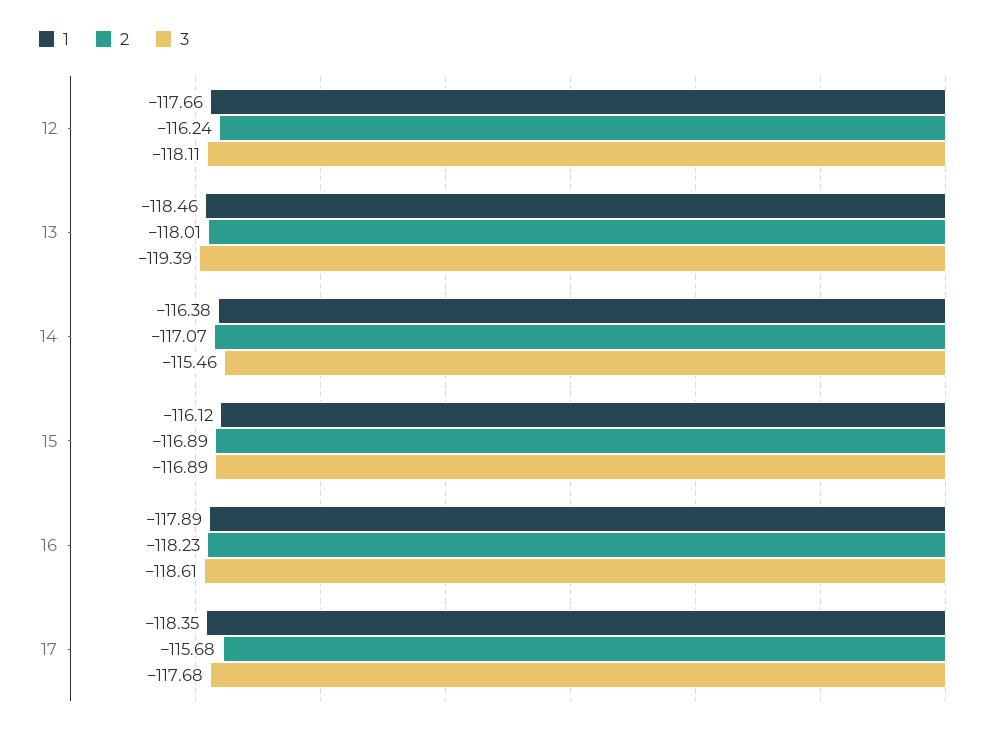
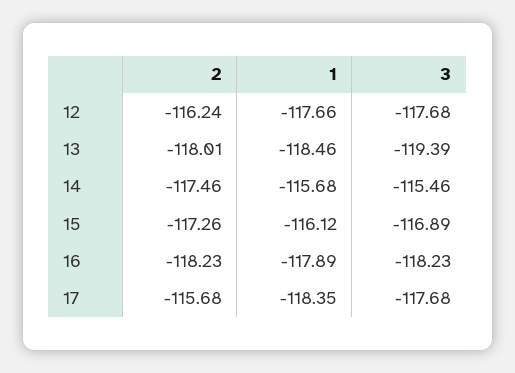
  {
    "1": {
      "12": -117.66,
      "13": -118.46,
-     "14": -116.38,
+     "14": -115.68,
      "15": -116.12,
      "16": -117.89,
      "17": -118.35
    },
    "2": {
      "12": -116.24,
      "13": -118.01,
-     "14": -117.07,
+     "14": -117.46,
-     "15": -116.89,
+     "15": -117.26,
      "16": -118.23,
      "17": -115.68
    },
    "3": {
-     "12": -118.11,
+     "12": -117.68,
      "13": -119.39,
      "14": -115.46,
      "15": -116.89,
-     "16": -118.61,
+     "16": -118.23,
      "17": -117.68
    }
  }

